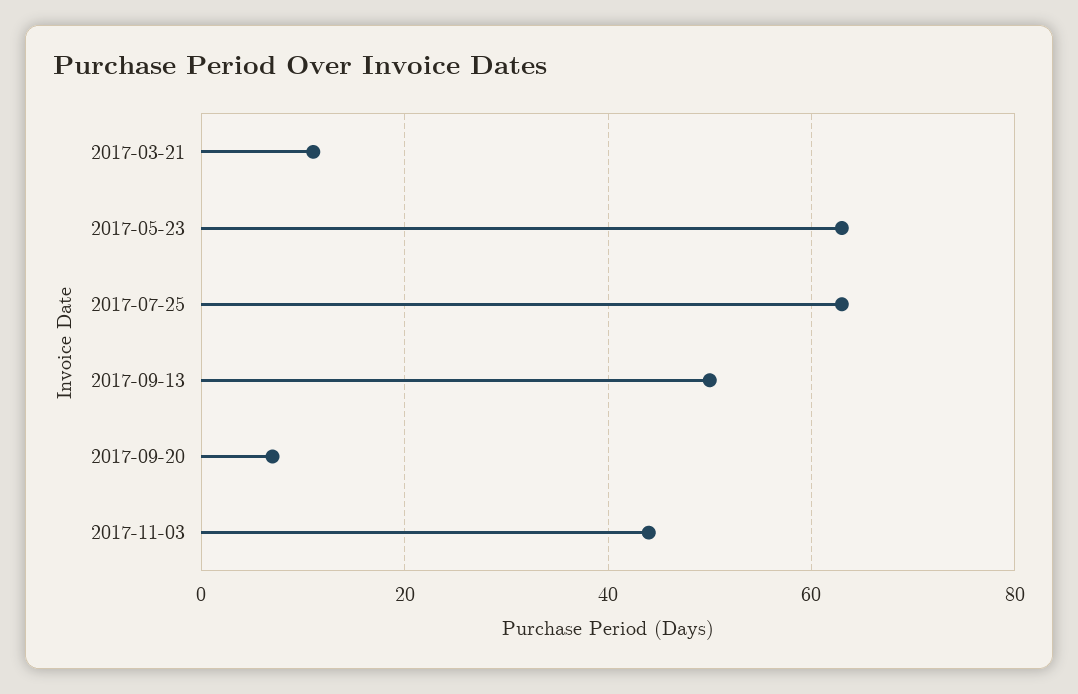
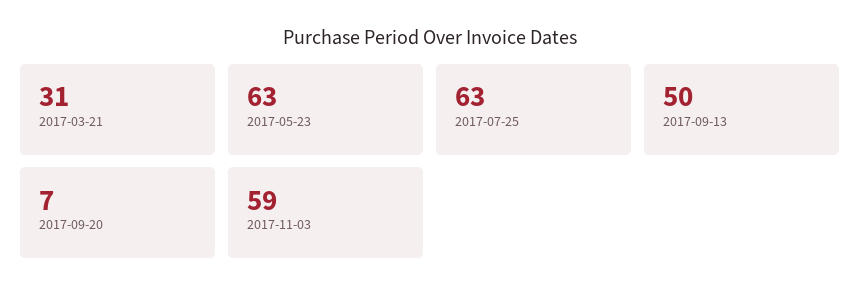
  {
-   "2017-03-21": 10,
+   "2017-03-21": 31,
    "2017-05-23": 63,
    "2017-07-25": 63,
    "2017-09-13": 50,
    "2017-09-20": 7,
-   "2017-11-03": 45
+   "2017-11-03": 59
  }

